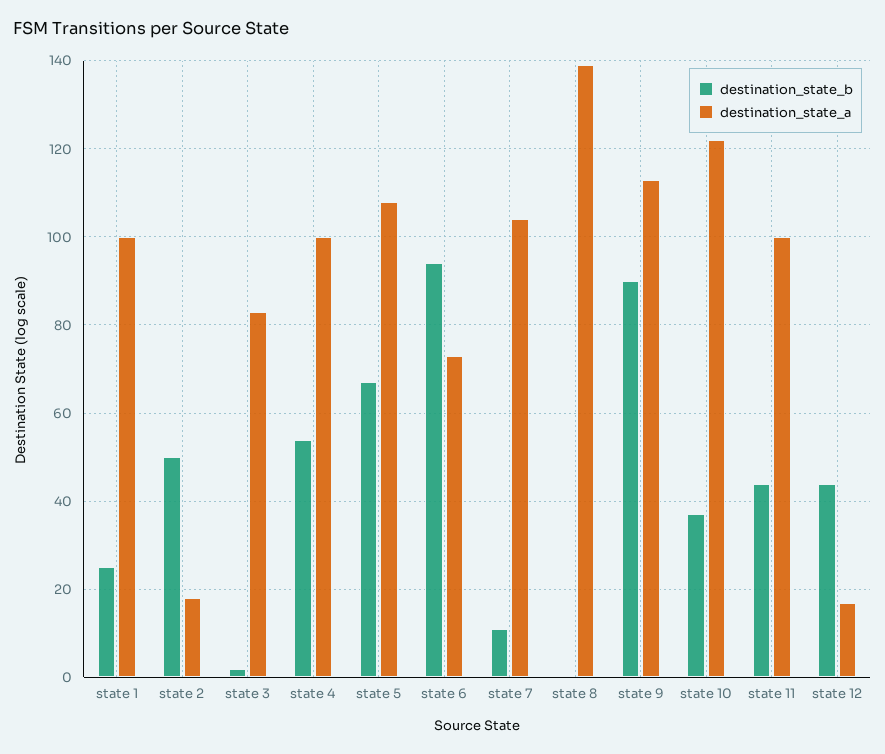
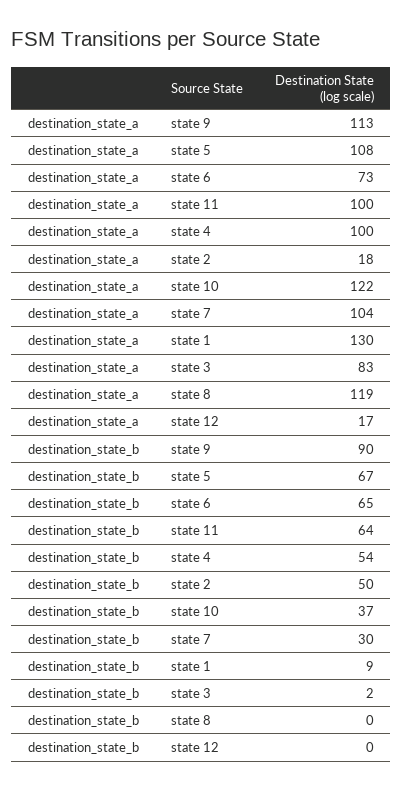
  {
    "destination_state_b": {
-     "state 1": 25,
+     "state 1": 9,
      "state 2": 50,
      "state 3": 2,
      "state 4": 54,
      "state 5": 67,
-     "state 6": 95,
+     "state 6": 65,
-     "state 7": 10,
+     "state 7": 30,
      "state 8": 0,
      "state 9": 90,
      "state 10": 37,
-     "state 11": 45,
+     "state 11": 64,
-     "state 12": 45
+     "state 12": 0
    },
    "destination_state_a": {
-     "state 1": 100,
+     "state 1": 130,
      "state 2": 18,
      "state 3": 83,
      "state 4": 100,
      "state 5": 108,
      "state 6": 73,
      "state 7": 104,
-     "state 8": 140,
+     "state 8": 119,
      "state 9": 113,
      "state 10": 122,
      "state 11": 100,
      "state 12": 17
    }
  }

